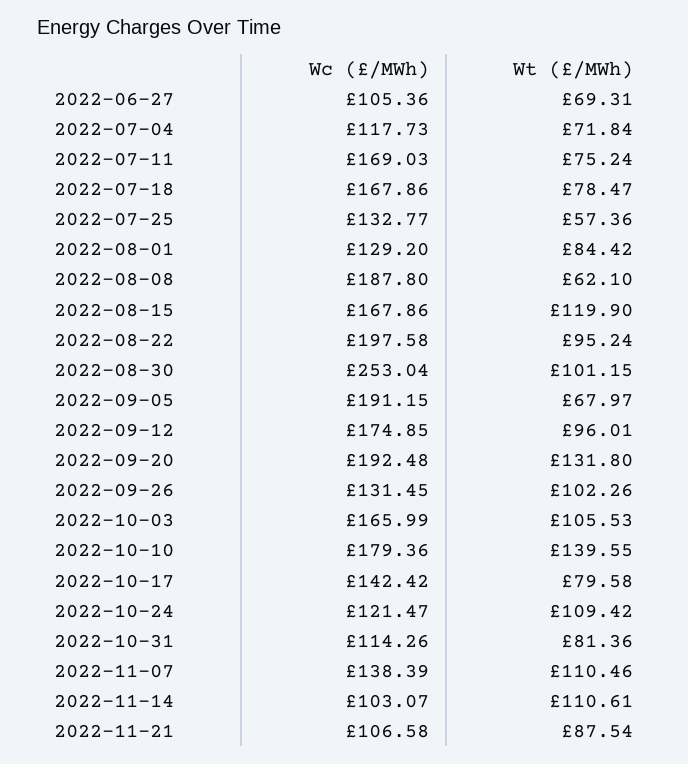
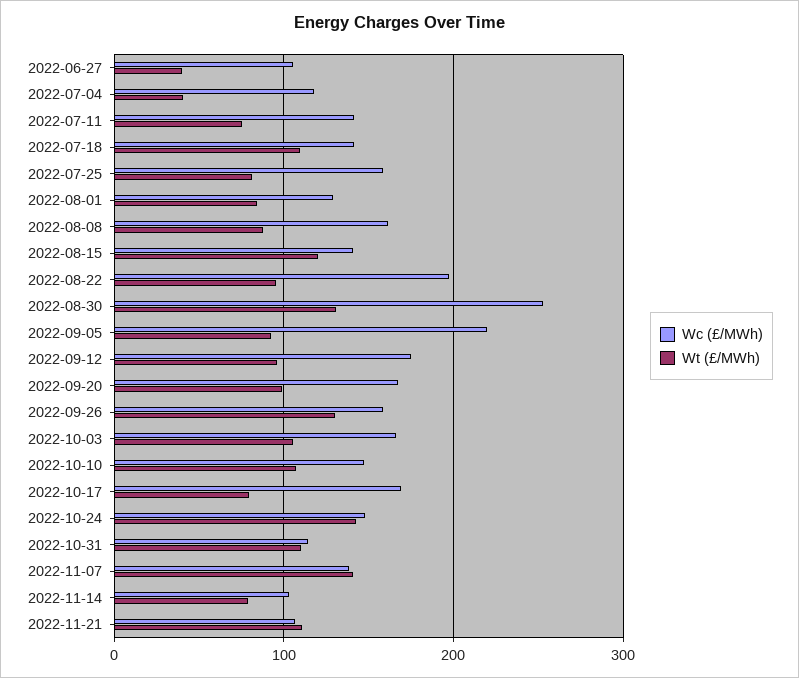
  {
    "Wc (£/MWh)": {
      "2022-06-27": 105.36,
      "2022-07-04": 117.73,
-     "2022-07-11": 169.03,
+     "2022-07-11": 140,
-     "2022-07-18": 167.86,
+     "2022-07-18": 140,
-     "2022-07-25": 132.77,
+     "2022-07-25": 160,
      "2022-08-01": 129.2,
-     "2022-08-08": 187.8,
+     "2022-08-08": 160,
-     "2022-08-15": 167.86,
+     "2022-08-15": 140,
      "2022-08-22": 197.58,
      "2022-08-30": 253.04,
-     "2022-09-05": 191.15,
+     "2022-09-05": 220,
      "2022-09-12": 174.85,
-     "2022-09-20": 192.48,
+     "2022-09-20": 170,
-     "2022-09-26": 131.45,
+     "2022-09-26": 160,
      "2022-10-03": 165.99,
-     "2022-10-10": 179.36,
+     "2022-10-10": 150,
-     "2022-10-17": 142.42,
+     "2022-10-17": 170,
-     "2022-10-24": 121.47,
+     "2022-10-24": 150,
      "2022-10-31": 114.26,
      "2022-11-07": 138.39,
      "2022-11-14": 103.07,
      "2022-11-21": 106.58
    },
    "Wt (£/MWh)": {
-     "2022-06-27": 69.31,
+     "2022-06-27": 40,
-     "2022-07-04": 71.84,
+     "2022-07-04": 40,
      "2022-07-11": 75.24,
-     "2022-07-18": 78.47,
+     "2022-07-18": 110,
-     "2022-07-25": 57.36,
+     "2022-07-25": 80,
      "2022-08-01": 84.42,
-     "2022-08-08": 62.1,
+     "2022-08-08": 90,
      "2022-08-15": 119.9,
      "2022-08-22": 95.24,
-     "2022-08-30": 101.15,
+     "2022-08-30": 130,
-     "2022-09-05": 67.97,
+     "2022-09-05": 90,
      "2022-09-12": 96.01,
-     "2022-09-20": 131.8,
+     "2022-09-20": 100,
-     "2022-09-26": 102.26,
+     "2022-09-26": 130,
      "2022-10-03": 105.53,
-     "2022-10-10": 139.55,
+     "2022-10-10": 110,
      "2022-10-17": 79.58,
-     "2022-10-24": 109.42,
+     "2022-10-24": 140,
-     "2022-10-31": 81.36,
+     "2022-10-31": 110,
-     "2022-11-07": 110.46,
+     "2022-11-07": 140,
-     "2022-11-14": 110.61,
+     "2022-11-14": 80,
-     "2022-11-21": 87.54
+     "2022-11-21": 110
    }
  }

